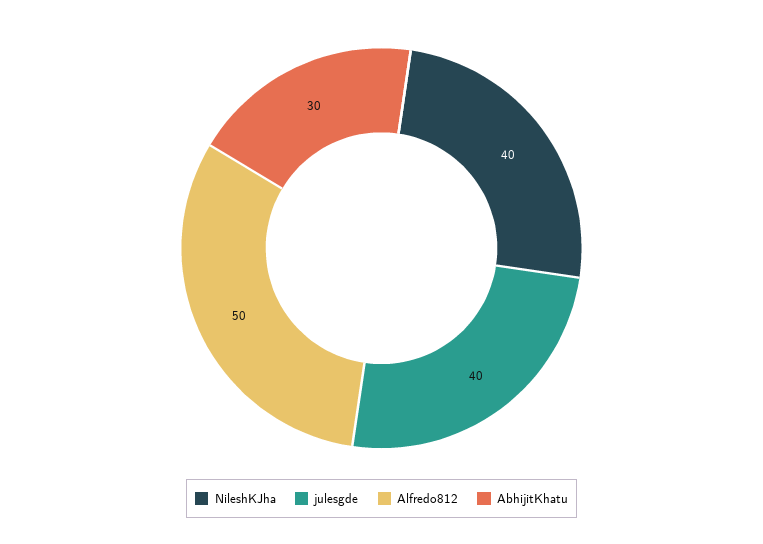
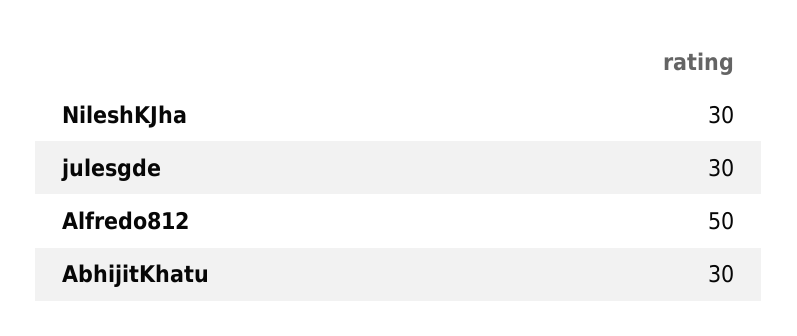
  {
-   "NileshKJha": 40,
+   "NileshKJha": 30,
-   "julesgde": 40,
+   "julesgde": 30,
    "Alfredo812": 50,
    "AbhijitKhatu": 30
  }

